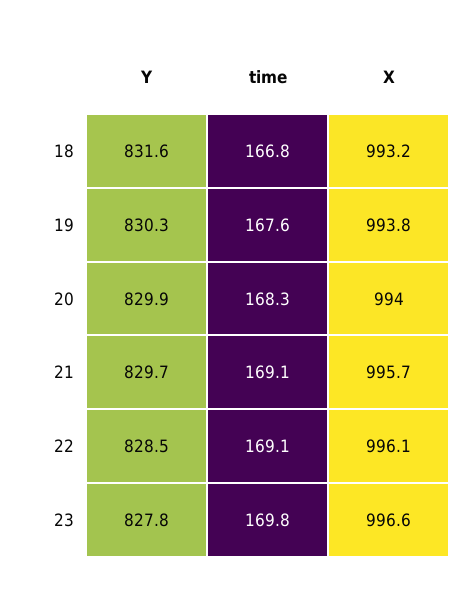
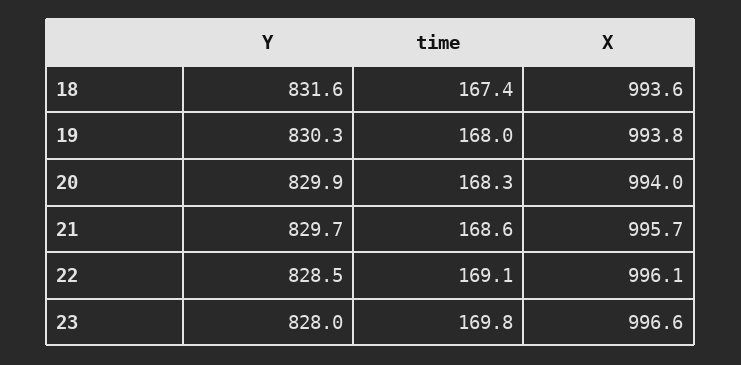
  {
    "Y": {
      "18": 831.6,
      "19": 830.3,
      "20": 829.9,
      "21": 829.7,
      "22": 828.5,
-     "23": 827.8
+     "23": 828
    },
    "time": {
-     "18": 166.8,
+     "18": 167.4,
-     "19": 167.6,
+     "19": 168,
      "20": 168.3,
-     "21": 169.1,
+     "21": 168.6,
      "22": 169.1,
      "23": 169.8
    },
    "X": {
-     "18": 993.2,
+     "18": 993.6,
      "19": 993.8,
      "20": 994,
      "21": 995.7,
      "22": 996.1,
      "23": 996.6
    }
  }

